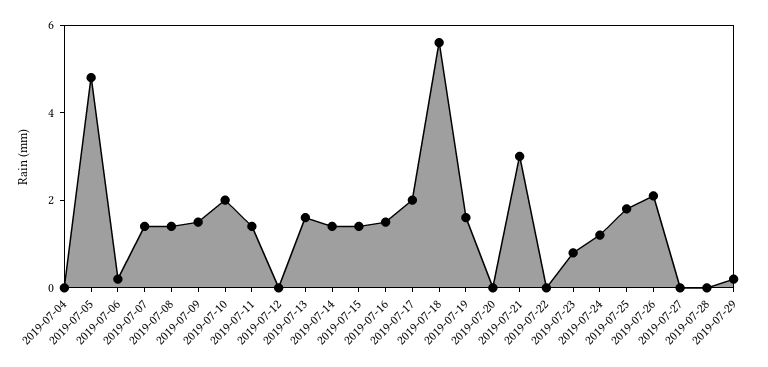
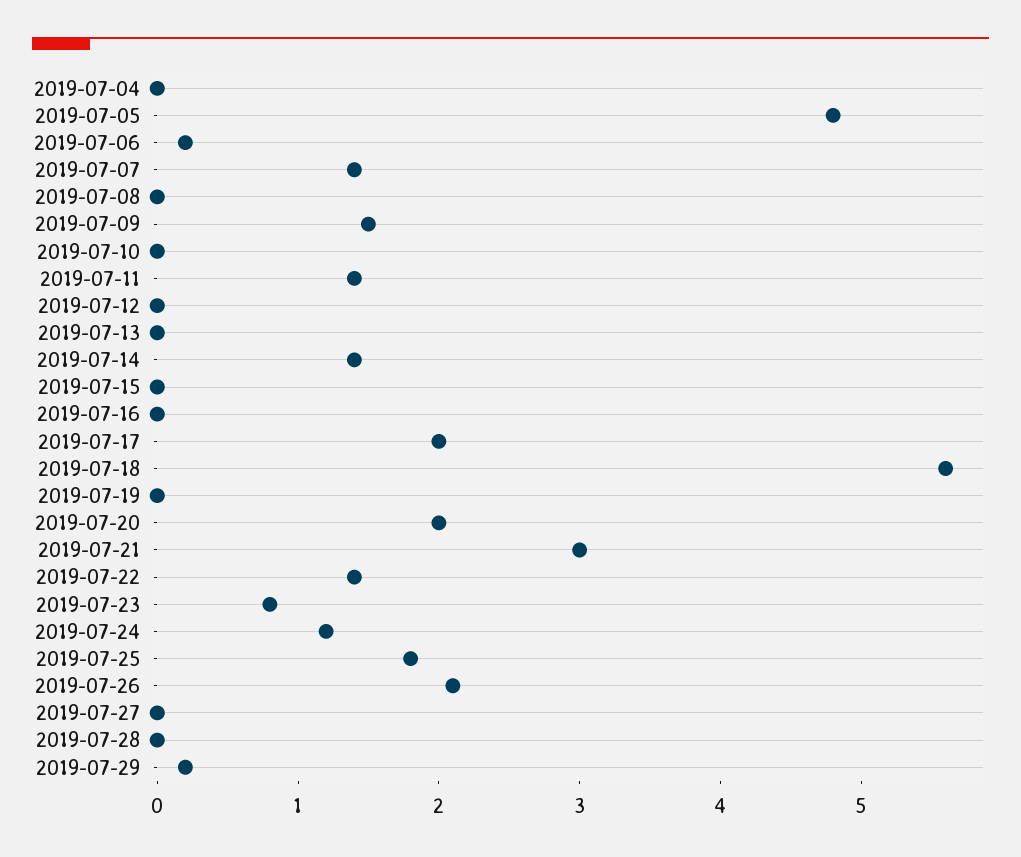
  {
    "2019-07-04": 0,
    "2019-07-05": 4.8,
    "2019-07-06": 0.2,
    "2019-07-07": 1.4,
-   "2019-07-08": 1.5,
+   "2019-07-08": 0,
    "2019-07-09": 1.5,
-   "2019-07-10": 2,
+   "2019-07-10": 0,
    "2019-07-11": 1.4,
    "2019-07-12": 0,
-   "2019-07-13": 1.5,
+   "2019-07-13": 0,
    "2019-07-14": 1.4,
-   "2019-07-15": 1.5,
+   "2019-07-15": 0,
-   "2019-07-16": 1.5,
+   "2019-07-16": 0,
    "2019-07-17": 2,
    "2019-07-18": 5.6,
-   "2019-07-19": 1.5,
+   "2019-07-19": 0,
-   "2019-07-20": 0,
+   "2019-07-20": 2,
    "2019-07-21": 3,
-   "2019-07-22": 0,
+   "2019-07-22": 1.4,
    "2019-07-23": 0.8,
    "2019-07-24": 1.2,
    "2019-07-25": 1.8,
    "2019-07-26": 2.1,
    "2019-07-27": 0,
    "2019-07-28": 0,
    "2019-07-29": 0.2
  }

